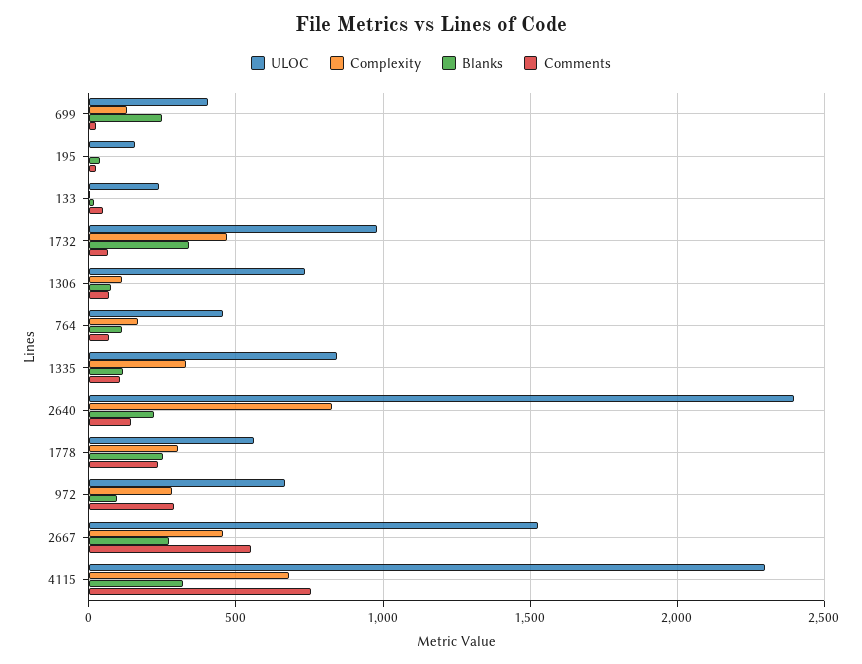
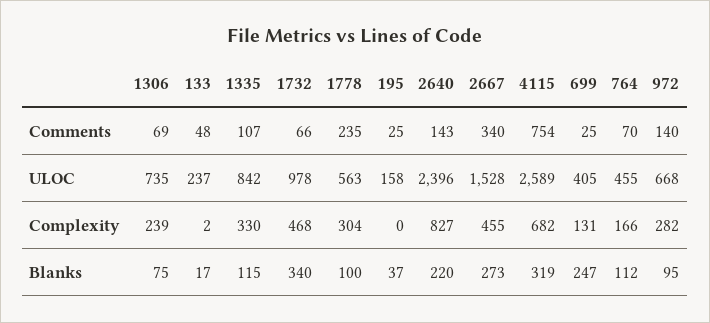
  {
    "ULOC": {
      "699": 405,
      "195": 158,
      "133": 237,
      "1732": 978,
      "1306": 735,
      "764": 455,
      "1335": 842,
      "2640": 2396,
      "1778": 563,
      "972": 668,
      "2667": 1528,
-     "4115": 2300
+     "4115": 2589
    },
    "Complexity": {
      "699": 131,
      "195": 0,
      "133": 2,
      "1732": 468,
-     "1306": 100,
+     "1306": 239,
      "764": 166,
      "1335": 330,
      "2640": 827,
      "1778": 304,
      "972": 282,
      "2667": 455,
      "4115": 682
    },
    "Blanks": {
      "699": 247,
      "195": 37,
      "133": 17,
      "1732": 340,
      "1306": 75,
      "764": 112,
      "1335": 115,
      "2640": 220,
-     "1778": 250,
+     "1778": 100,
      "972": 95,
      "2667": 273,
      "4115": 319
    },
    "Comments": {
      "699": 25,
      "195": 25,
      "133": 48,
      "1732": 66,
      "1306": 69,
      "764": 70,
      "1335": 107,
      "2640": 143,
      "1778": 235,
-     "972": 300,
+     "972": 140,
-     "2667": 550,
+     "2667": 340,
      "4115": 754
    }
  }

